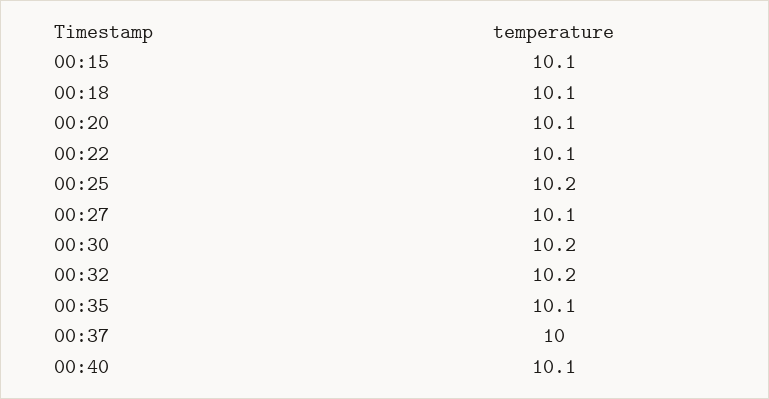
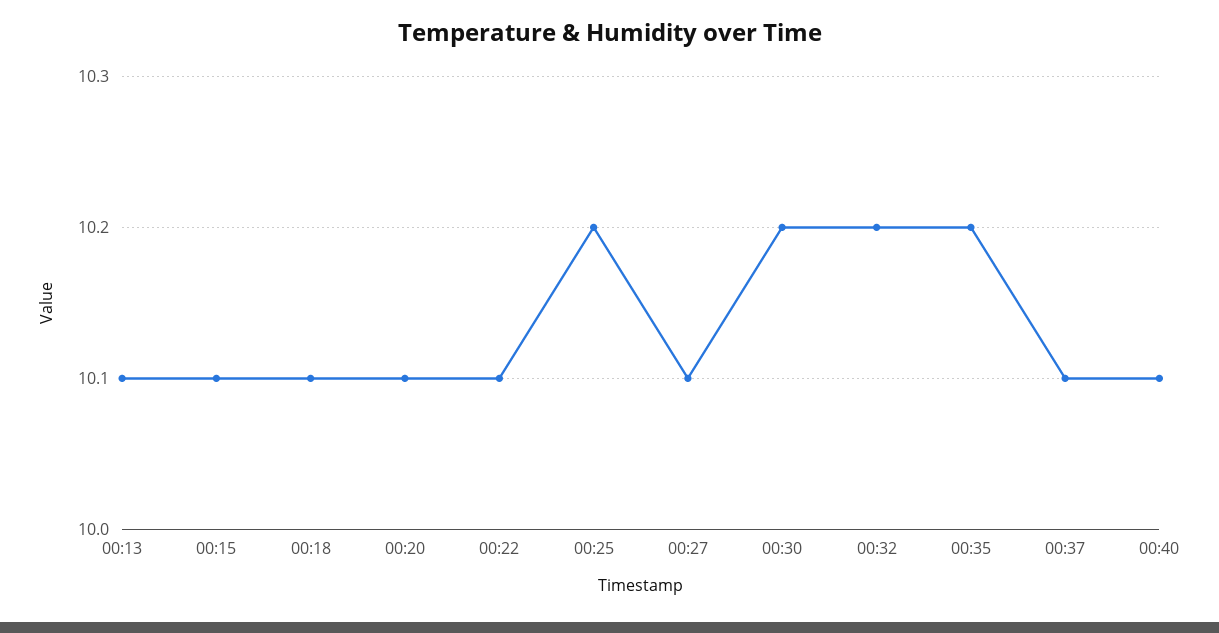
  {
    "00:15": 10.1,
    "00:18": 10.1,
    "00:20": 10.1,
    "00:22": 10.1,
    "00:25": 10.2,
    "00:27": 10.1,
    "00:30": 10.2,
    "00:32": 10.2,
-   "00:35": 10.1,
+   "00:35": 10.2,
-   "00:37": 10,
+   "00:37": 10.1,
-   "00:40": 10.1
+   "00:40": 10.1,
+   "00:13": 10.1
  }

